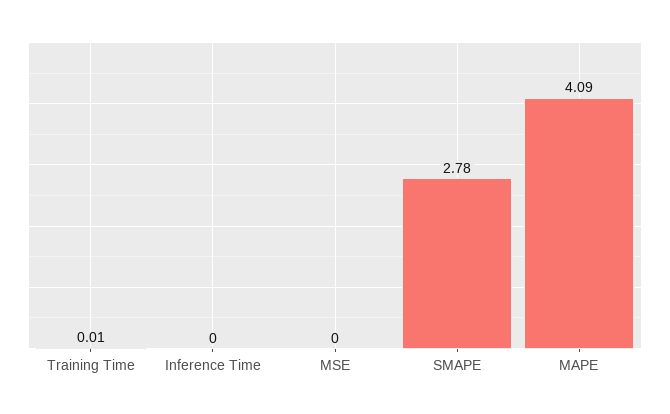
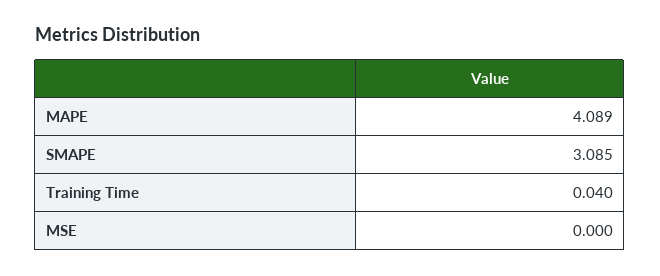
  {
-   "Training Time": 0.01,
+   "Training Time": 0.04,
-   "Inference Time": 0,
    "MSE": 0,
-   "SMAPE": 2.78,
+   "SMAPE": 3.085,
    "MAPE": 4.089
  }

